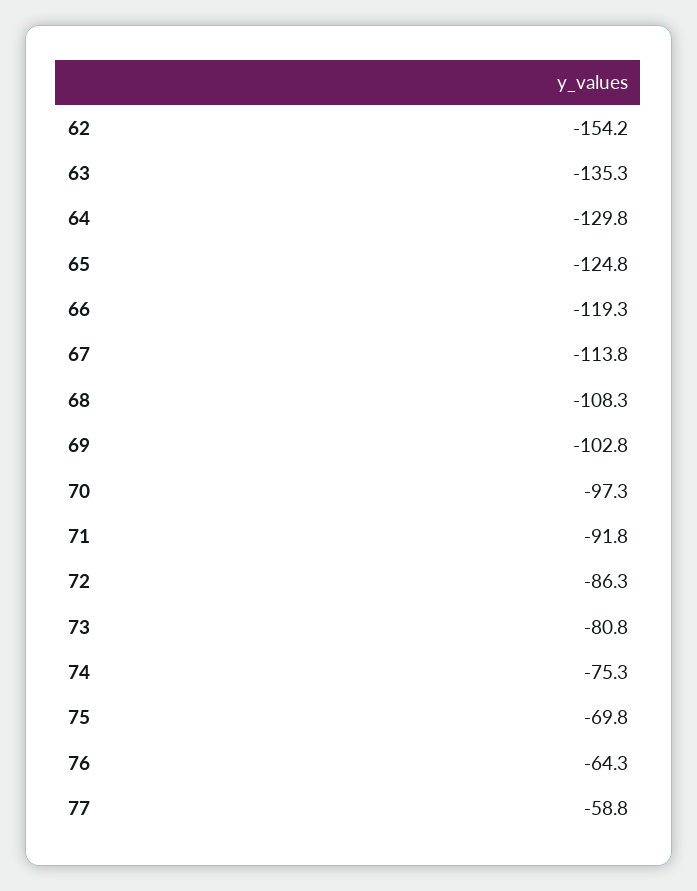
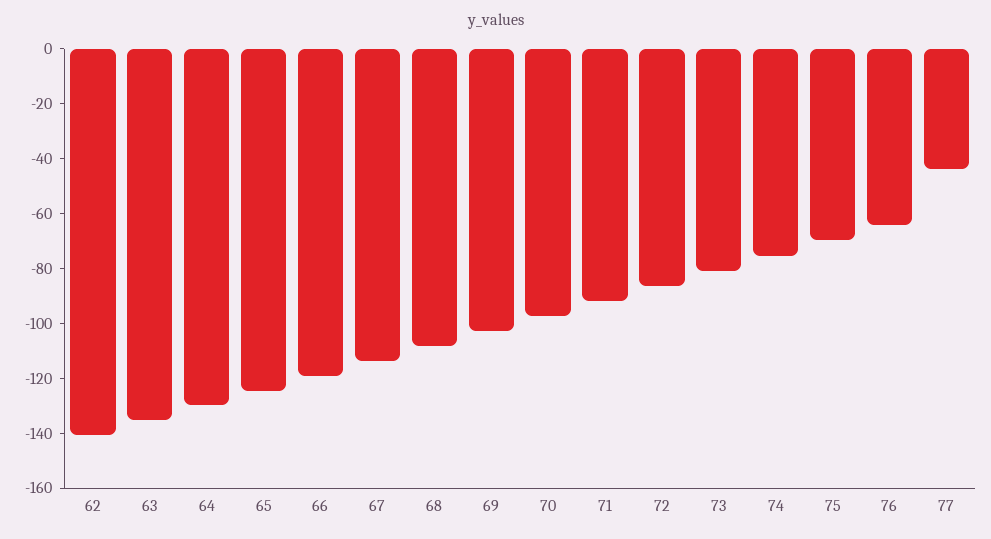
  {
-   "62": -154.2,
+   "62": -140,
    "63": -135.3,
    "64": -129.8,
    "65": -124.8,
    "66": -119.3,
    "67": -113.8,
    "68": -108.3,
    "69": -102.8,
    "70": -97.3,
    "71": -91.8,
    "72": -86.3,
    "73": -80.8,
    "74": -75.3,
    "75": -69.8,
    "76": -64.3,
-   "77": -58.8
+   "77": -45
  }

